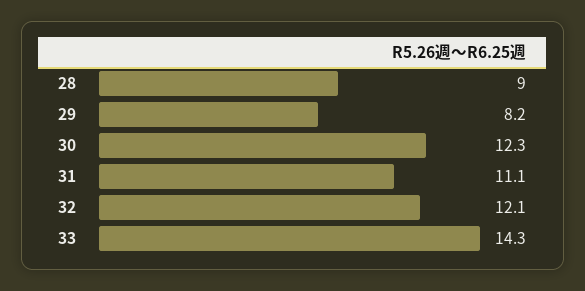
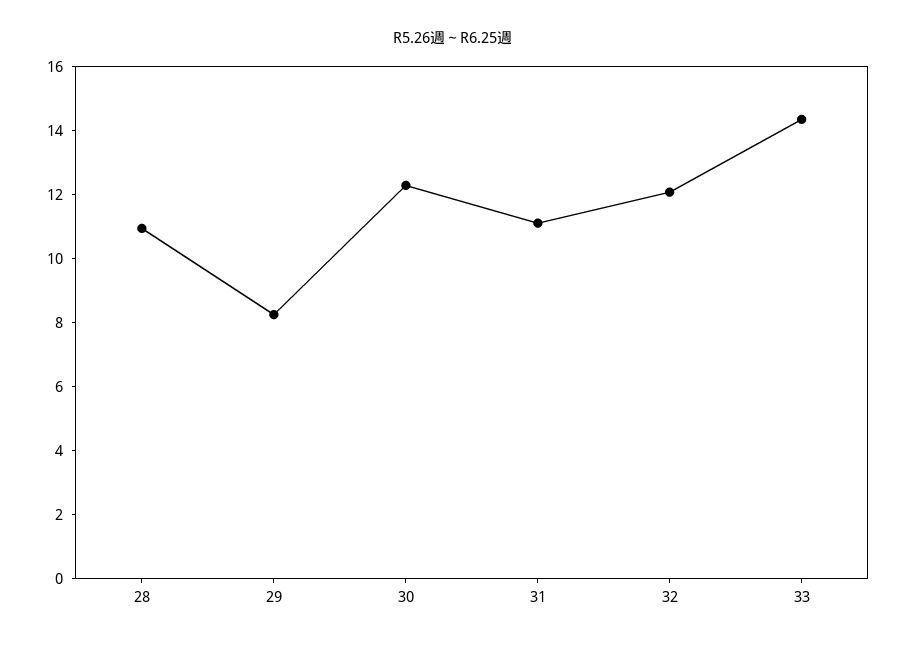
  {
-   "28": 9,
+   "28": 11,
    "29": 8.2,
    "30": 12.3,
    "31": 11.1,
    "32": 12.1,
    "33": 14.3
  }

